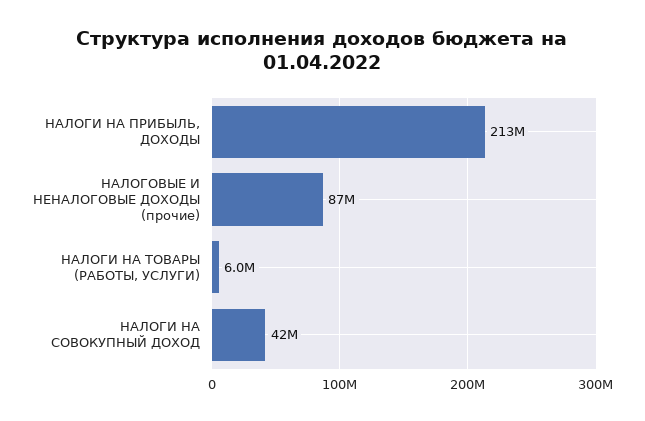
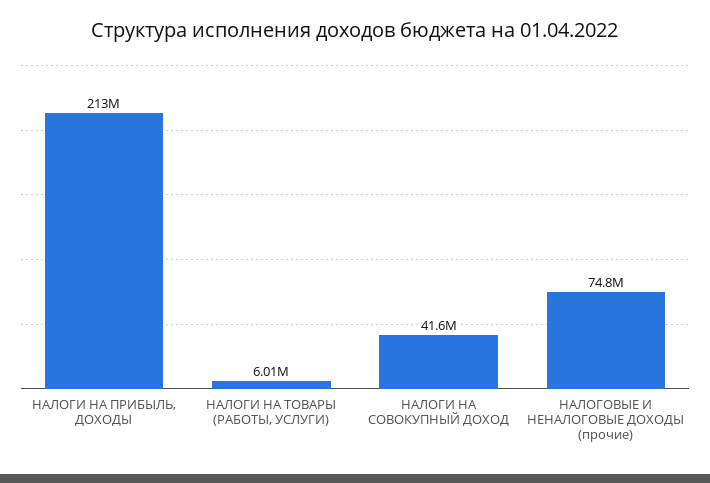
  {
    "НАЛОГИ НА ПРИБЫЛЬ, ДОХОДЫ": 213000000,
-   "НАЛОГОВЫЕ И НЕНАЛОГОВЫЕ ДОХОДЫ (прочие)": 87000000,
+   "НАЛОГОВЫЕ И НЕНАЛОГОВЫЕ ДОХОДЫ (прочие)": 74800000,
    "НАЛОГИ НА ТОВАРЫ (РАБОТЫ, УСЛУГИ)": 6010000,
    "НАЛОГИ НА СОВОКУПНЫЙ ДОХОД": 41600000
  }

